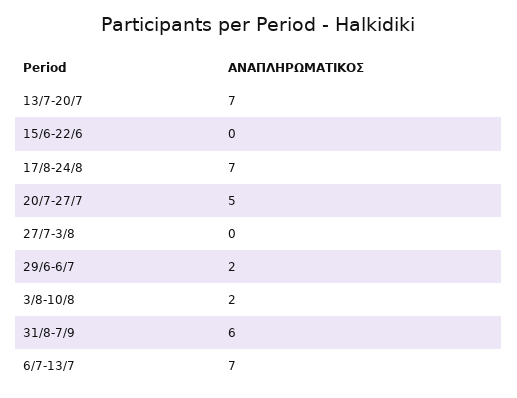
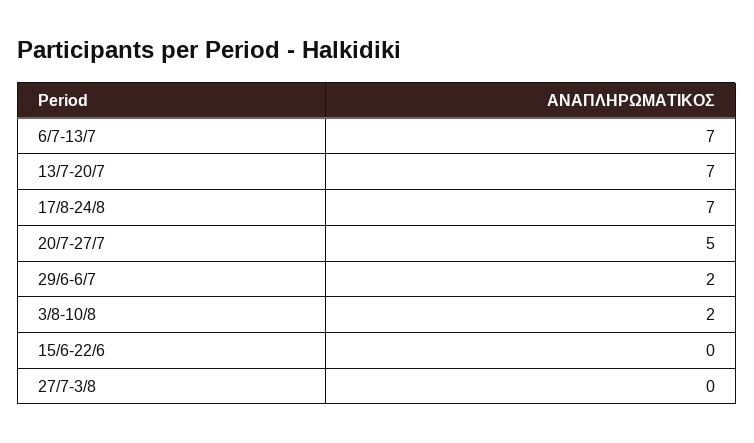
  {
    "13/7-20/7": 7,
    "15/6-22/6": 0,
    "17/8-24/8": 7,
    "20/7-27/7": 5,
    "27/7-3/8": 0,
    "29/6-6/7": 2,
    "3/8-10/8": 2,
-   "31/8-7/9": 6,
    "6/7-13/7": 7
  }

